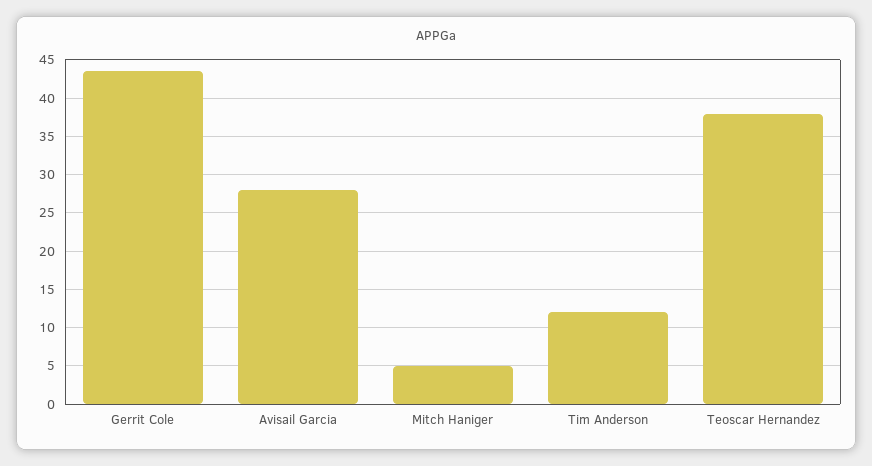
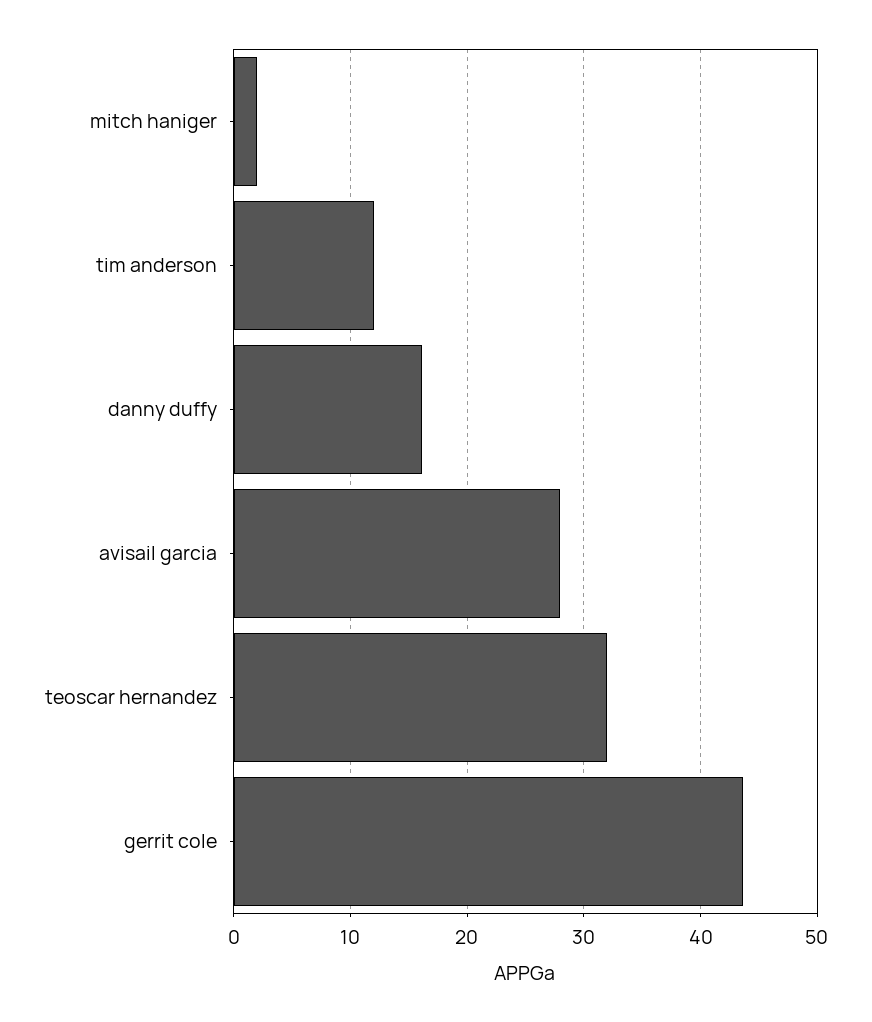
  {
    "Gerrit Cole": 44,
    "Avisail Garcia": 28,
-   "Mitch Haniger": 5,
+   "Mitch Haniger": 2,
    "Tim Anderson": 12,
-   "Teoscar Hernandez": 38
+   "Teoscar Hernandez": 32,
+   "danny duffy": 16
  }

